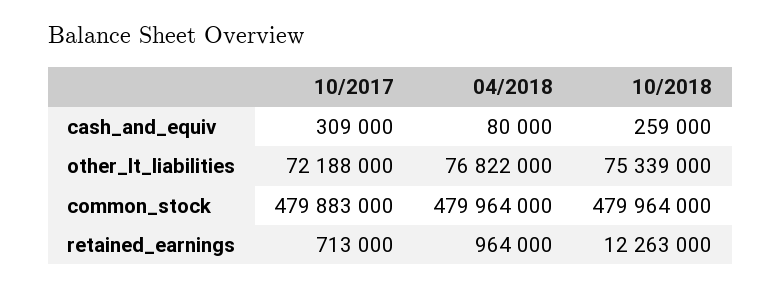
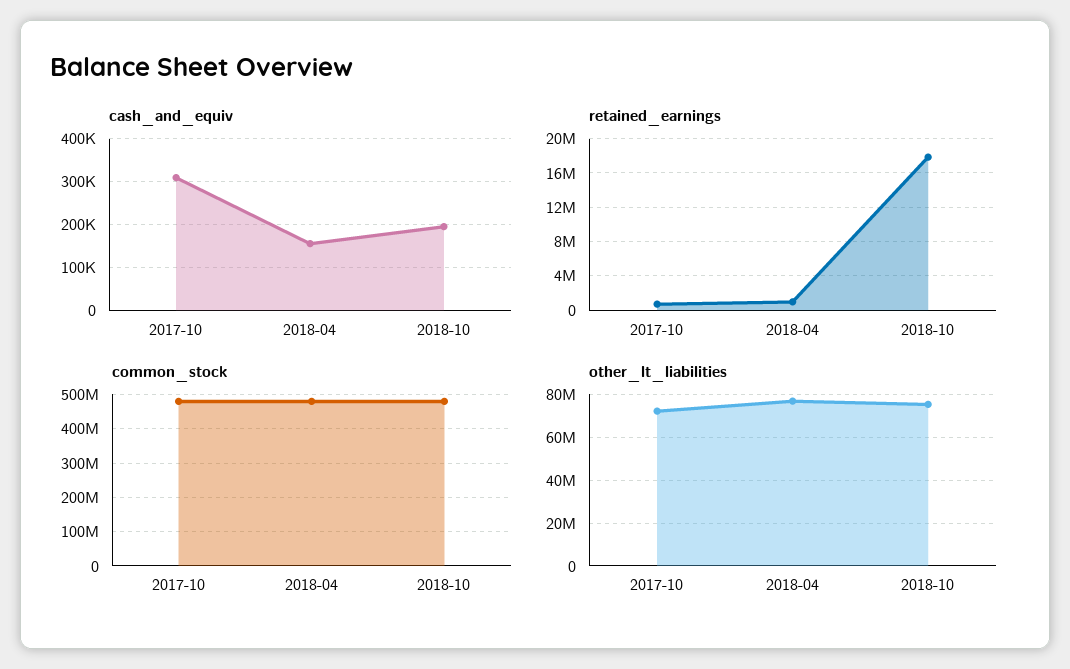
  {
    "cash_and_equiv": {
      "10/2017": 309000,
-     "04/2018": 80000,
+     "04/2018": 160000,
-     "10/2018": 259000
+     "10/2018": 200000
    },
    "other_lt_liabilities": {
      "10/2017": 72188000,
      "04/2018": 76822000,
      "10/2018": 75339000
    },
    "common_stock": {
      "10/2017": 479883000,
      "04/2018": 479964000,
      "10/2018": 479964000
    },
    "retained_earnings": {
      "10/2017": 713000,
      "04/2018": 964000,
-     "10/2018": 12263000
+     "10/2018": 18000000
    }
  }

